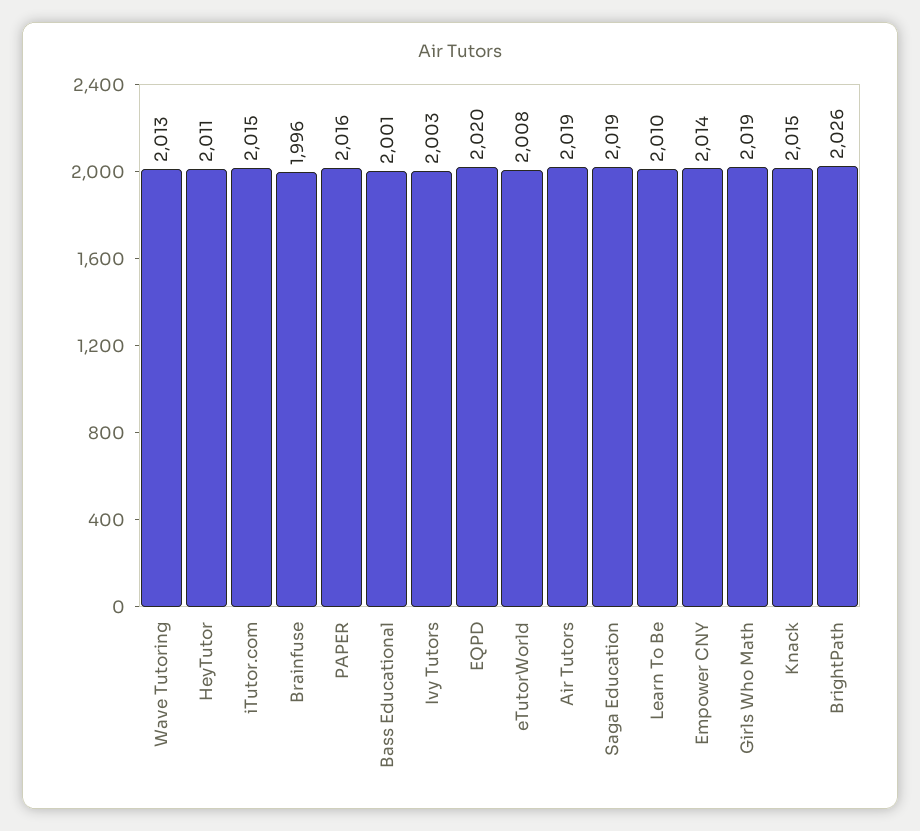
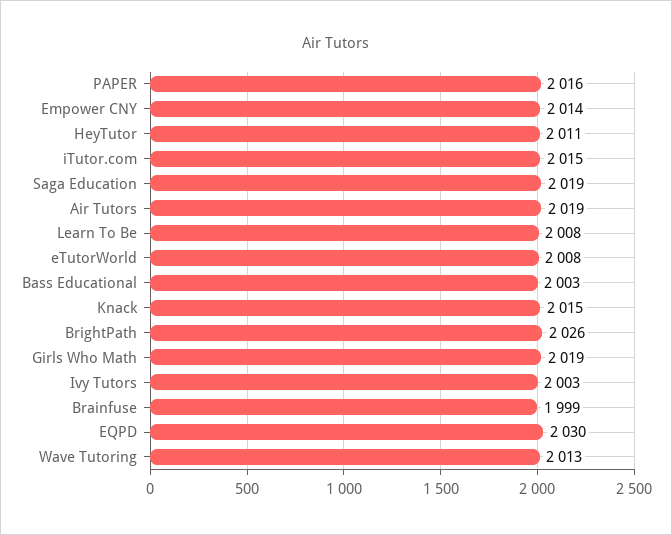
  {
    "Wave Tutoring": 2013,
    "HeyTutor": 2011,
    "iTutor.com": 2015,
-   "Brainfuse": 1996,
+   "Brainfuse": 1999,
    "PAPER": 2016,
-   "Bass Educational": 2001,
+   "Bass Educational": 2003,
    "Ivy Tutors": 2003,
-   "EQPD": 2020,
+   "EQPD": 2030,
    "eTutorWorld": 2008,
    "Air Tutors": 2019,
    "Saga Education": 2019,
-   "Learn To Be": 2010,
+   "Learn To Be": 2008,
    "Empower CNY": 2014,
    "Girls Who Math": 2019,
    "Knack": 2015,
    "BrightPath": 2026
  }

